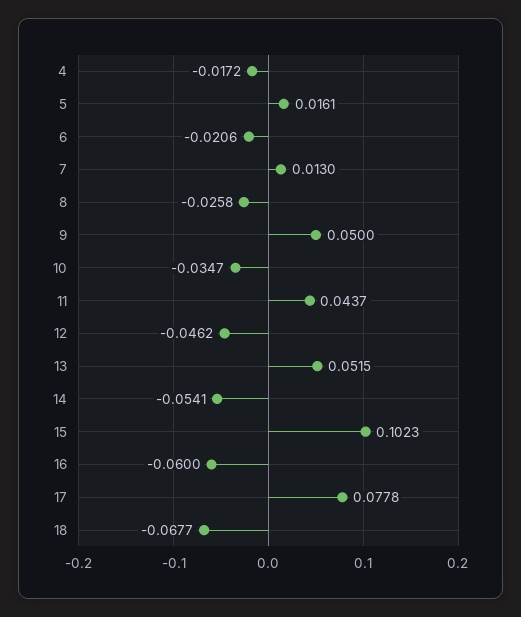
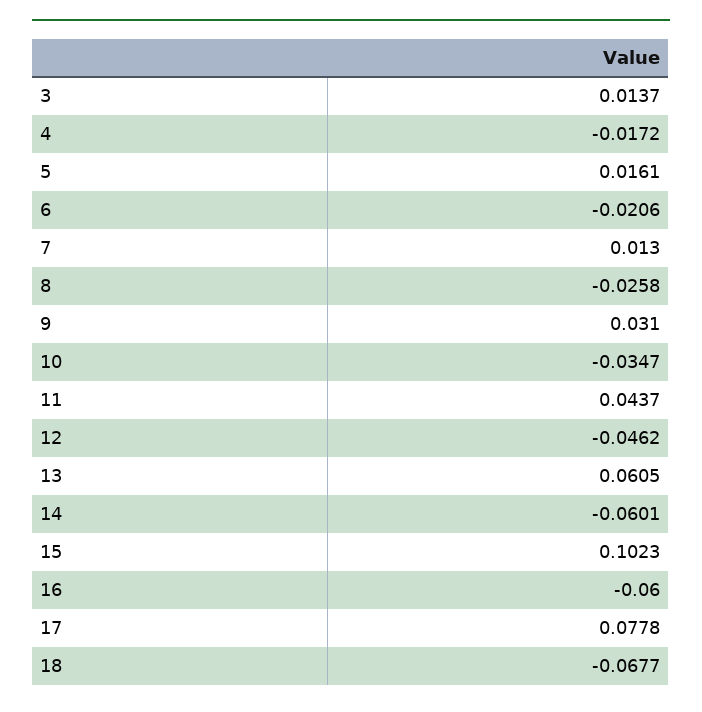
  {
    "4": -0.0172,
    "5": 0.0161,
    "6": -0.0206,
    "7": 0.013,
    "8": -0.0258,
-   "9": 0.05,
+   "9": 0.031,
    "10": -0.0347,
    "11": 0.0437,
    "12": -0.0462,
-   "13": 0.0515,
+   "13": 0.0605,
-   "14": -0.0541,
+   "14": -0.0601,
    "15": 0.1023,
    "16": -0.06,
    "17": 0.0778,
-   "18": -0.0677
+   "18": -0.0677,
+   "3": 0.0137
  }

